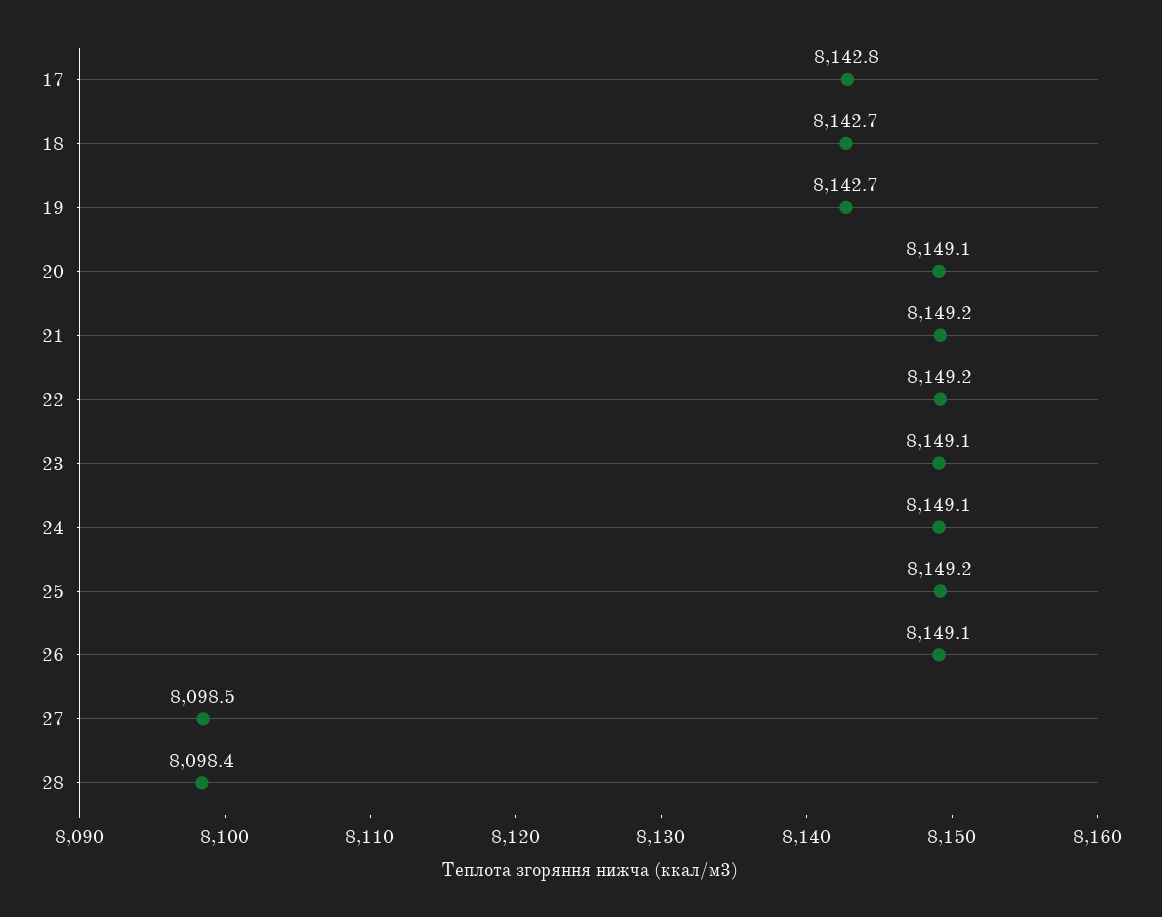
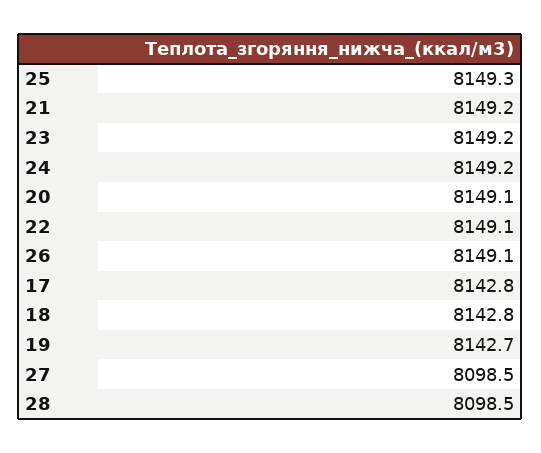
  {
    "17": 8142.8,
-   "18": 8142.7,
+   "18": 8142.8,
    "19": 8142.7,
    "20": 8149.1,
    "21": 8149.2,
-   "22": 8149.2,
+   "22": 8149.1,
-   "23": 8149.1,
+   "23": 8149.2,
-   "24": 8149.1,
+   "24": 8149.2,
-   "25": 8149.2,
+   "25": 8149.3,
    "26": 8149.1,
    "27": 8098.5,
-   "28": 8098.4
+   "28": 8098.5
  }

